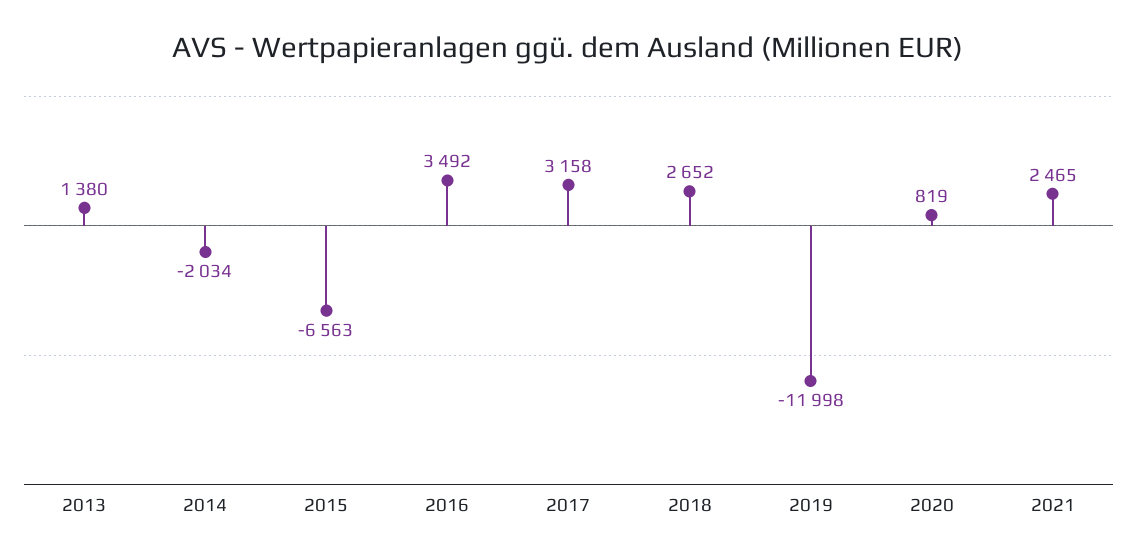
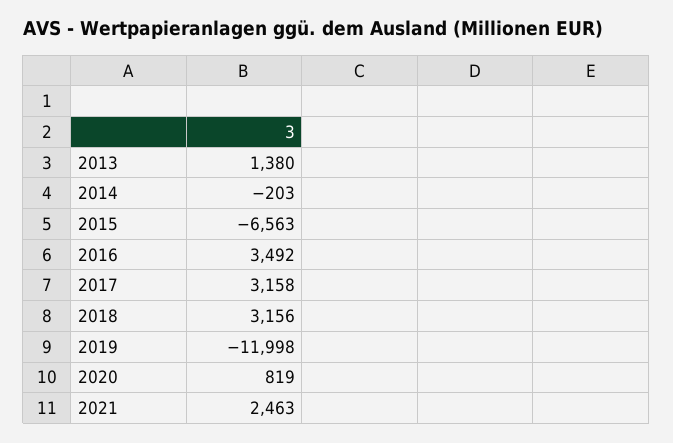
  {
    "2013": 1380,
-   "2014": -2034,
+   "2014": -203,
    "2015": -6563,
    "2016": 3492,
    "2017": 3158,
-   "2018": 2652,
+   "2018": 3156,
    "2019": -11998,
    "2020": 819,
-   "2021": 2465
+   "2021": 2463
  }

